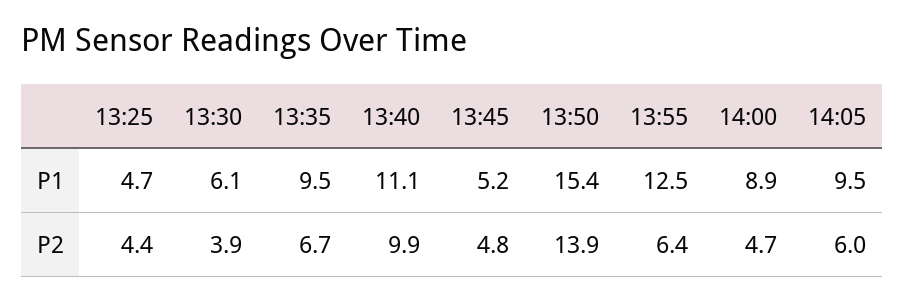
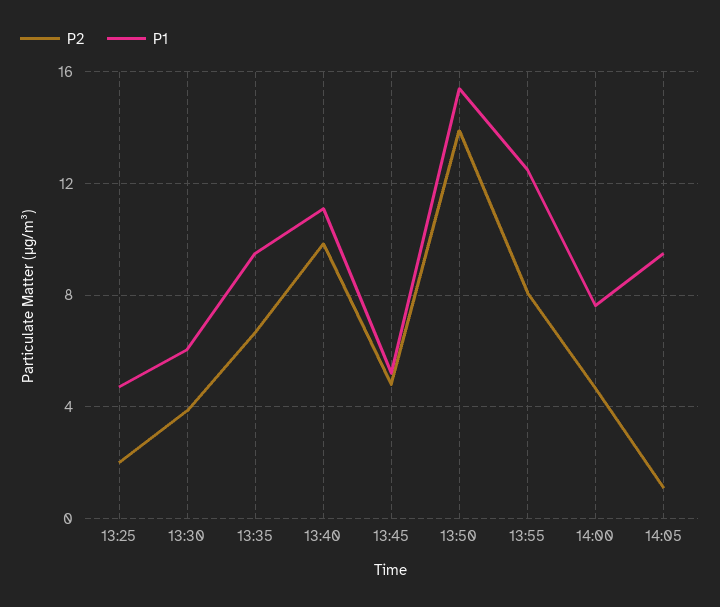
  {
    "P1": {
      "13:25": 4.7,
      "13:30": 6.1,
      "13:35": 9.5,
      "13:40": 11.1,
      "13:45": 5.2,
      "13:50": 15.4,
      "13:55": 12.5,
-     "14:00": 8.9,
+     "14:00": 7.5,
      "14:05": 9.5
    },
    "P2": {
-     "13:25": 4.4,
+     "13:25": 2,
      "13:30": 3.9,
      "13:35": 6.7,
      "13:40": 9.9,
      "13:45": 4.8,
      "13:50": 13.9,
-     "13:55": 6.4,
+     "13:55": 8,
      "14:00": 4.7,
-     "14:05": 6
+     "14:05": 1
    }
  }

